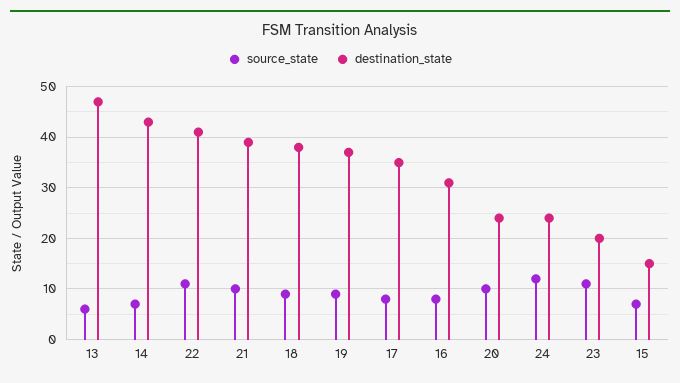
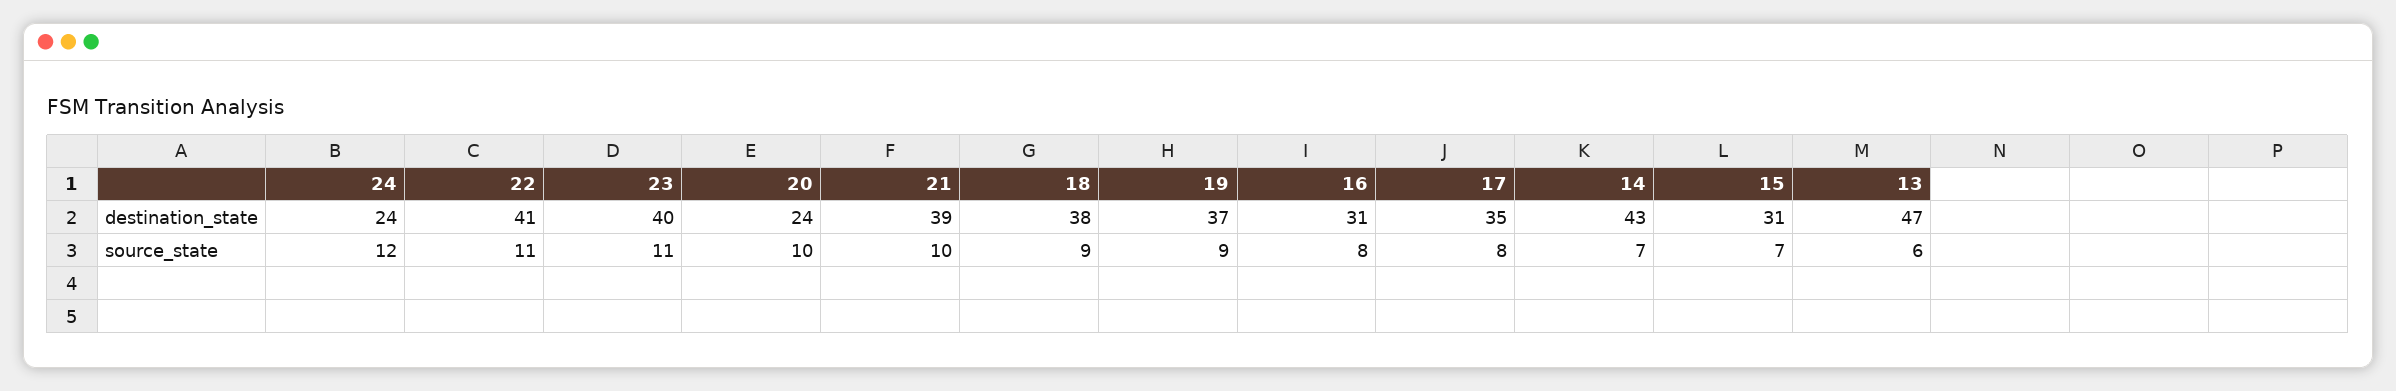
  {
    "source_state": {
      "13": 6,
      "14": 7,
      "22": 11,
      "21": 10,
      "18": 9,
      "19": 9,
      "17": 8,
      "16": 8,
      "20": 10,
      "24": 12,
      "23": 11,
      "15": 7
    },
    "destination_state": {
      "13": 47,
      "14": 43,
      "22": 41,
      "21": 39,
      "18": 38,
      "19": 37,
      "17": 35,
      "16": 31,
      "20": 24,
      "24": 24,
-     "23": 20,
+     "23": 40,
-     "15": 15
+     "15": 31
    }
  }

